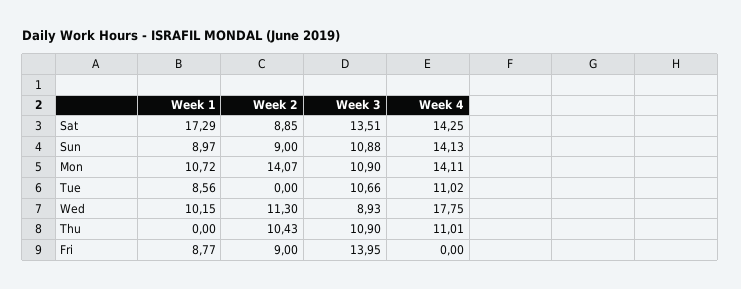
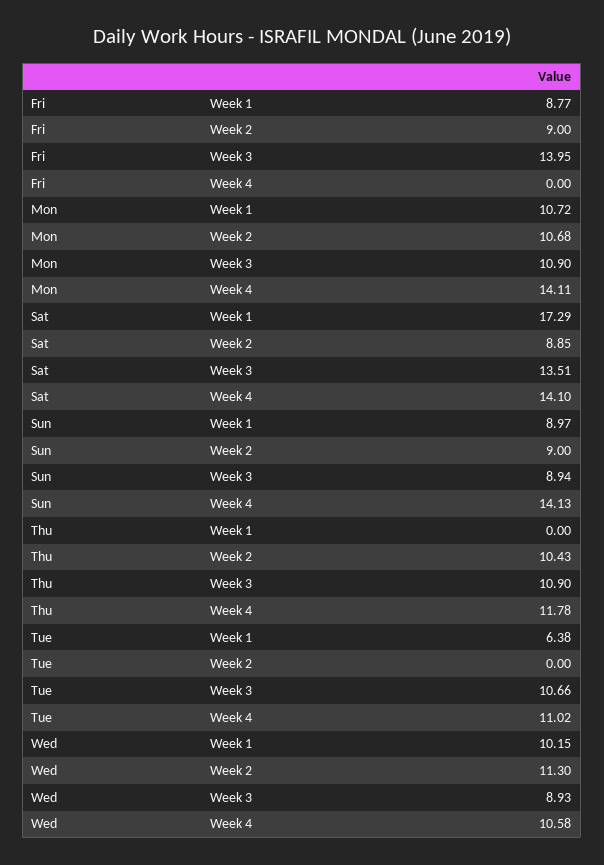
  {
    "Week 1": {
      "Sat": 17.29,
      "Sun": 8.97,
      "Mon": 10.72,
-     "Tue": 8.56,
+     "Tue": 6.38,
      "Wed": 10.15,
      "Thu": 0,
      "Fri": 8.77
    },
    "Week 2": {
      "Sat": 8.85,
      "Sun": 9,
-     "Mon": 14.07,
+     "Mon": 10.68,
      "Tue": 0,
      "Wed": 11.3,
      "Thu": 10.43,
      "Fri": 9
    },
    "Week 3": {
      "Sat": 13.51,
-     "Sun": 10.88,
+     "Sun": 8.94,
      "Mon": 10.9,
      "Tue": 10.66,
      "Wed": 8.93,
      "Thu": 10.9,
      "Fri": 13.95
    },
    "Week 4": {
-     "Sat": 14.25,
+     "Sat": 14.1,
      "Sun": 14.13,
      "Mon": 14.11,
      "Tue": 11.02,
-     "Wed": 17.75,
+     "Wed": 10.58,
-     "Thu": 11.01,
+     "Thu": 11.78,
      "Fri": 0
    }
  }

